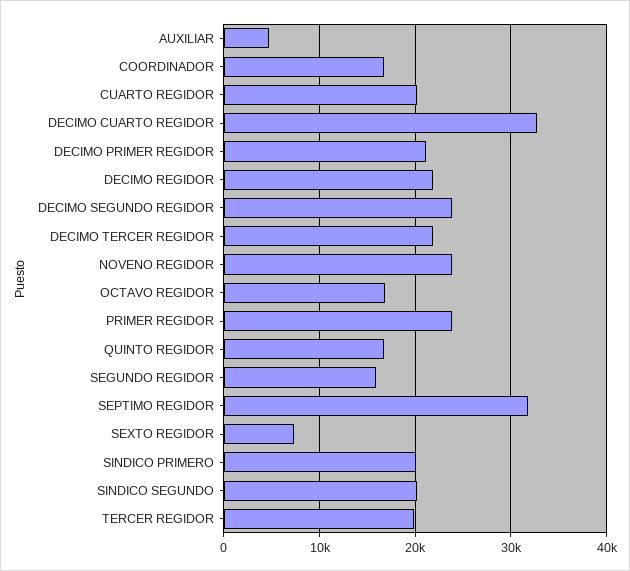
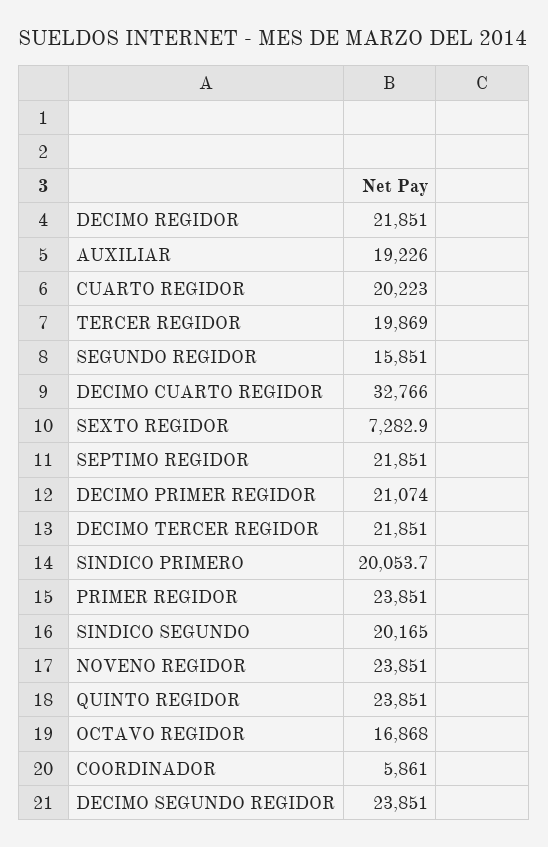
  {
-   "AUXILIAR": 5000,
+   "AUXILIAR": 19226,
-   "COORDINADOR": 17000,
+   "COORDINADOR": 5861,
    "CUARTO REGIDOR": 20223,
    "DECIMO CUARTO REGIDOR": 32766,
    "DECIMO PRIMER REGIDOR": 21074,
    "DECIMO REGIDOR": 21851,
    "DECIMO SEGUNDO REGIDOR": 23851,
    "DECIMO TERCER REGIDOR": 21851,
    "NOVENO REGIDOR": 23851,
    "OCTAVO REGIDOR": 16868,
    "PRIMER REGIDOR": 23851,
-   "QUINTO REGIDOR": 17000,
+   "QUINTO REGIDOR": 23851,
    "SEGUNDO REGIDOR": 15851,
-   "SEPTIMO REGIDOR": 32000,
+   "SEPTIMO REGIDOR": 21851,
    "SEXTO REGIDOR": 7282.9,
    "SINDICO PRIMERO": 20053.7,
    "SINDICO SEGUNDO": 20165,
    "TERCER REGIDOR": 19869
  }

